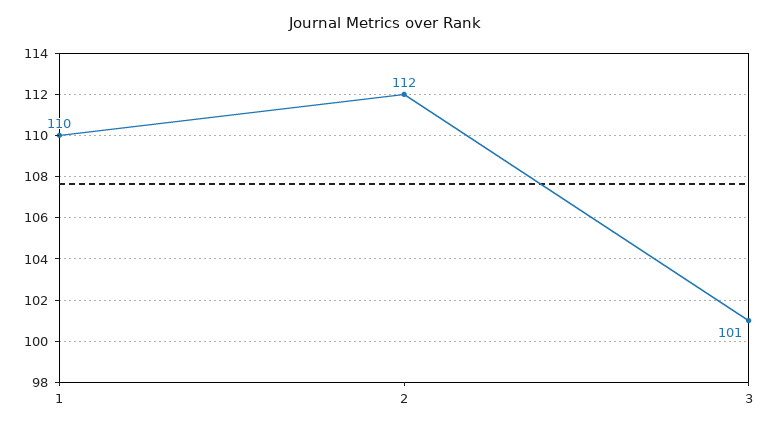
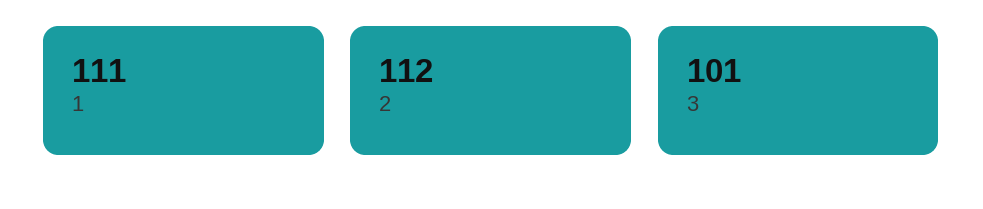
  {
-   "1": 110,
+   "1": 111,
    "2": 112,
    "3": 101
  }

